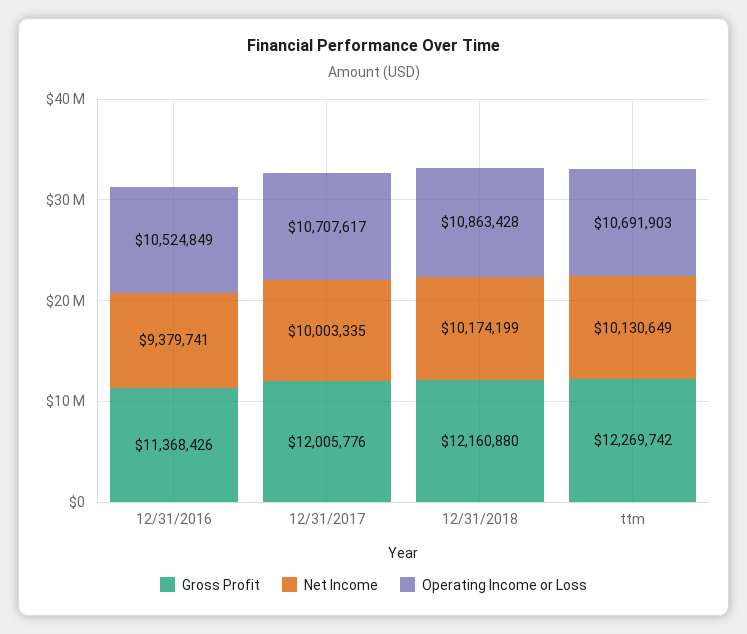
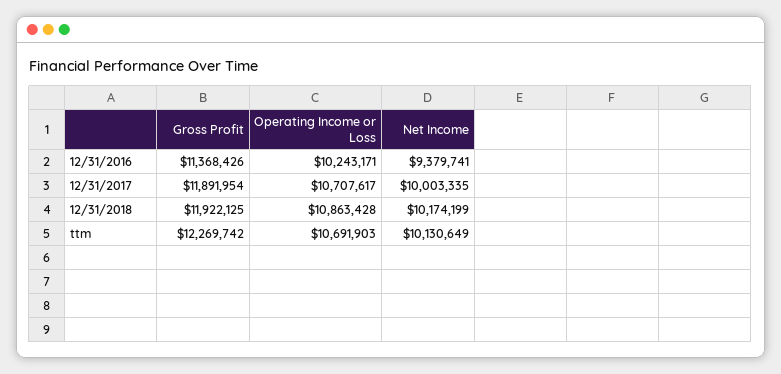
  {
    "Gross Profit": {
      "12/31/2016": 11368426,
-     "12/31/2017": 12005776,
+     "12/31/2017": 11891954,
-     "12/31/2018": 12160880,
+     "12/31/2018": 11922125,
      "ttm": 12269742
    },
    "Net Income": {
      "12/31/2016": 9379741,
      "12/31/2017": 10003335,
      "12/31/2018": 10174199,
      "ttm": 10130649
    },
    "Operating Income or Loss": {
-     "12/31/2016": 10524849,
+     "12/31/2016": 10243171,
      "12/31/2017": 10707617,
      "12/31/2018": 10863428,
      "ttm": 10691903
    }
  }

